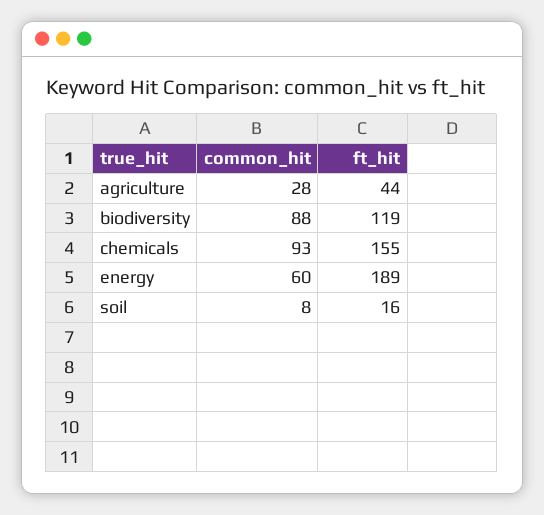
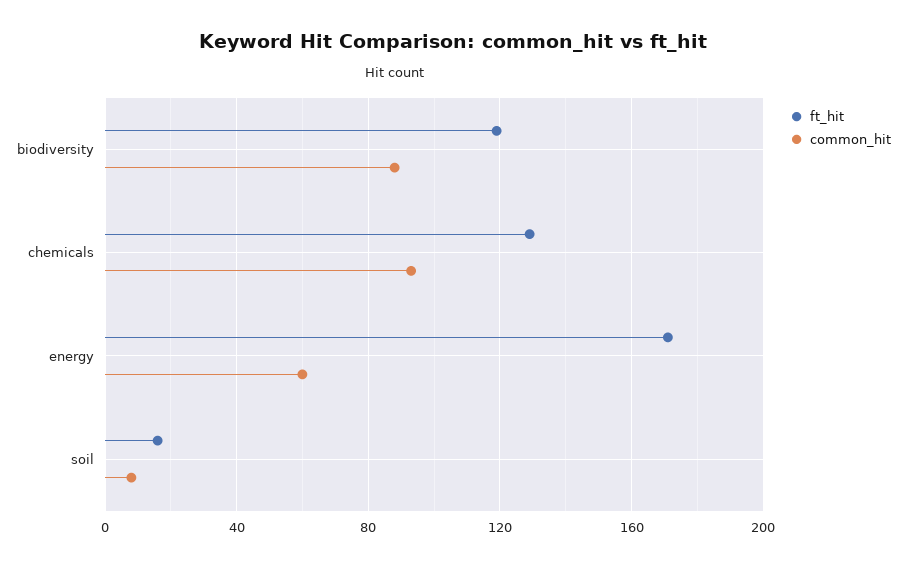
  {
    "common_hit": {
-     "agriculture": 28,
      "biodiversity": 88,
      "chemicals": 93,
      "energy": 60,
      "soil": 8
    },
    "ft_hit": {
-     "agriculture": 44,
      "biodiversity": 119,
-     "chemicals": 155,
+     "chemicals": 130,
-     "energy": 189,
+     "energy": 170,
      "soil": 16
    }
  }

